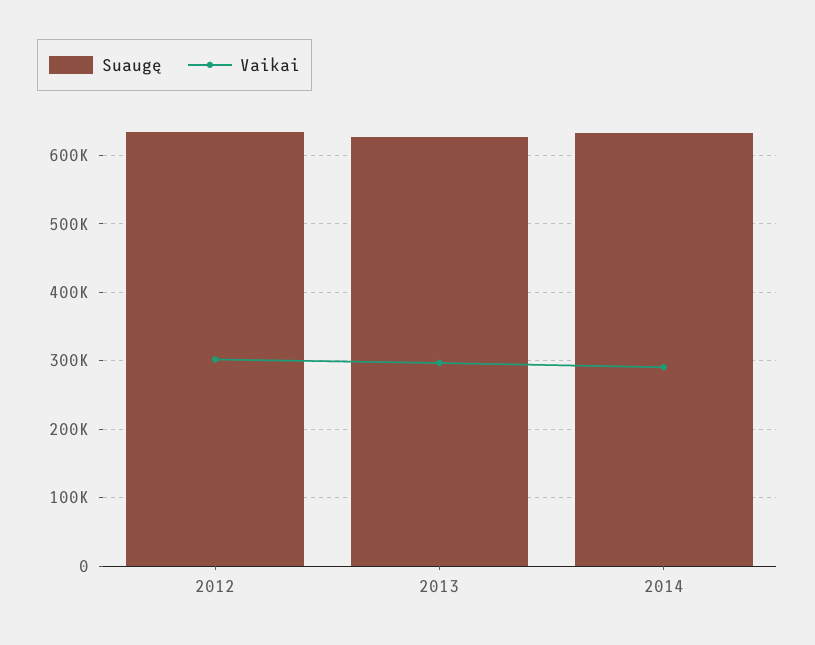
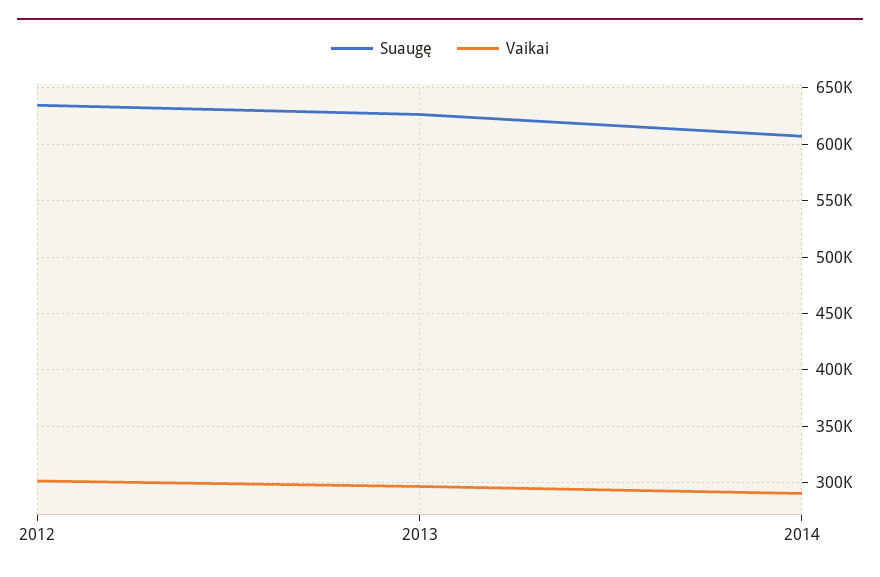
  {
    "Suaugę": {
      "2012": 630000,
      "2013": 630000,
-     "2014": 630000
+     "2014": 610000
    },
    "Vaikai": {
      "2012": 300000,
      "2013": 300000,
      "2014": 290000
    }
  }

